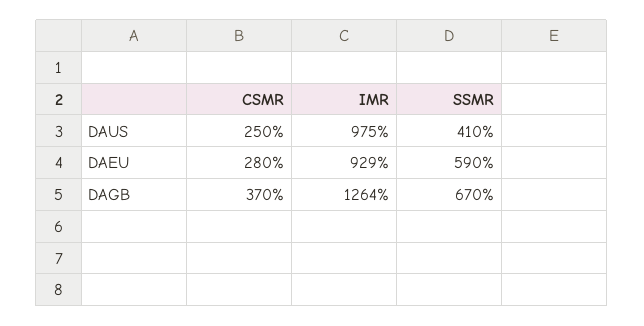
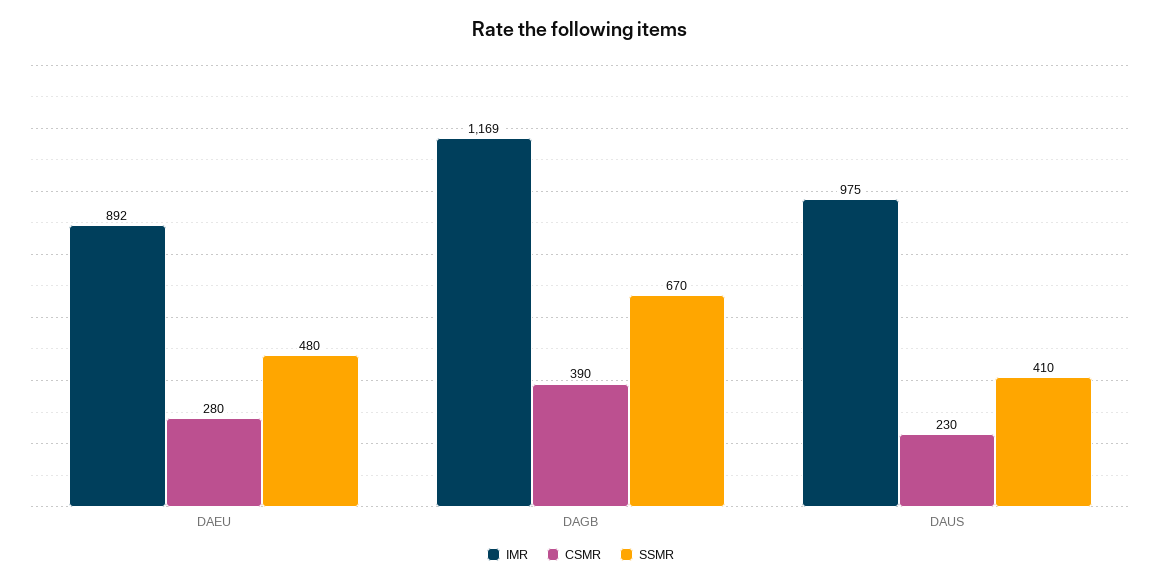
  {
    "CSMR": {
-     "DAUS": 250,
+     "DAUS": 230,
      "DAEU": 280,
-     "DAGB": 370
+     "DAGB": 390
    },
    "IMR": {
      "DAUS": 975,
-     "DAEU": 929,
+     "DAEU": 892,
-     "DAGB": 1264
+     "DAGB": 1169
    },
    "SSMR": {
      "DAUS": 410,
-     "DAEU": 590,
+     "DAEU": 480,
      "DAGB": 670
    }
  }

